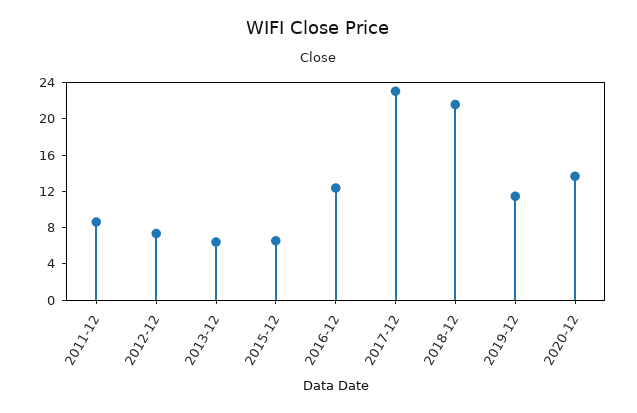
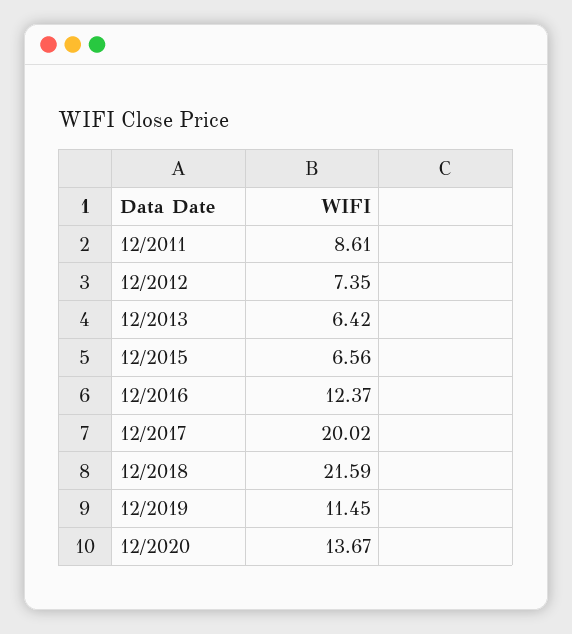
  {
    "2011-12": 8.61,
    "2012-12": 7.35,
    "2013-12": 6.42,
    "2015-12": 6.56,
    "2016-12": 12.37,
-   "2017-12": 23,
+   "2017-12": 20.02,
    "2018-12": 21.59,
    "2019-12": 11.45,
    "2020-12": 13.67
  }

